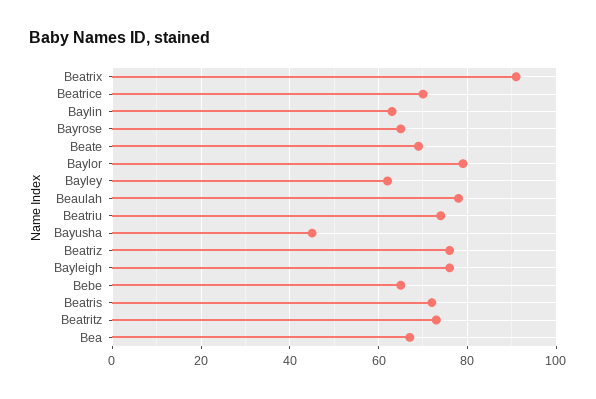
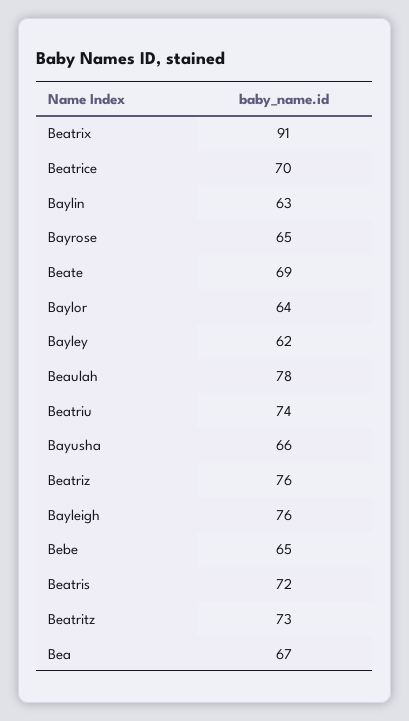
  {
    "Beatrix": 91,
    "Beatrice": 70,
    "Baylin": 63,
    "Bayrose": 65,
    "Beate": 69,
-   "Baylor": 80,
+   "Baylor": 64,
    "Bayley": 62,
    "Beaulah": 78,
    "Beatriu": 74,
-   "Bayusha": 45,
+   "Bayusha": 66,
    "Beatriz": 76,
    "Bayleigh": 76,
    "Bebe": 65,
    "Beatris": 72,
    "Beatritz": 73,
    "Bea": 67
  }

